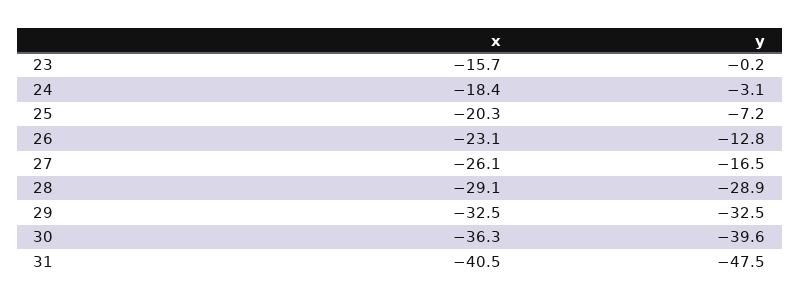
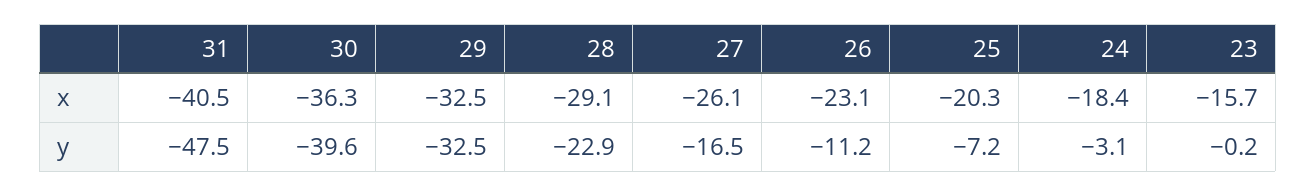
  {
    "x": {
      "23": -15.7,
      "24": -18.4,
      "25": -20.3,
      "26": -23.1,
      "27": -26.1,
      "28": -29.1,
      "29": -32.5,
      "30": -36.3,
      "31": -40.5
    },
    "y": {
      "23": -0.2,
      "24": -3.1,
      "25": -7.2,
-     "26": -12.8,
+     "26": -11.2,
      "27": -16.5,
-     "28": -28.9,
+     "28": -22.9,
      "29": -32.5,
      "30": -39.6,
      "31": -47.5
    }
  }

